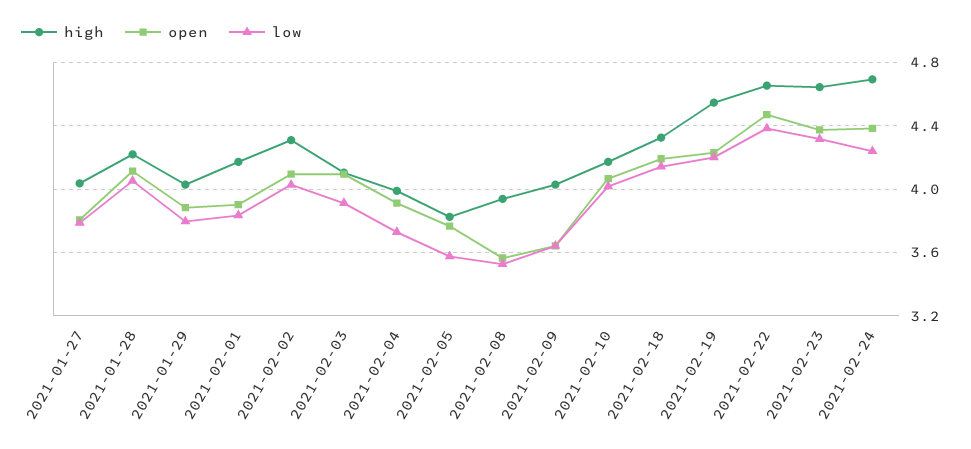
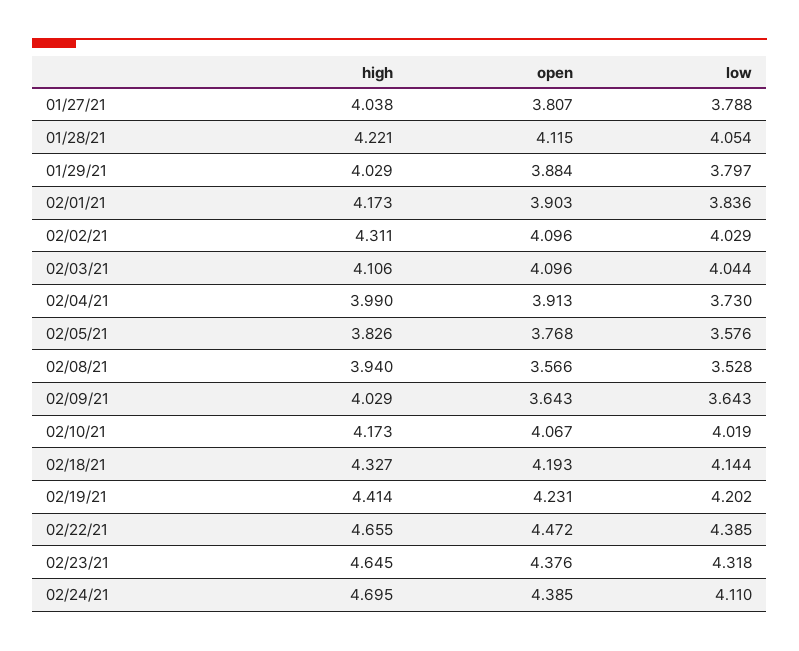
  {
    "high": {
      "2021-01-27": 4.038,
      "2021-01-28": 4.221,
      "2021-01-29": 4.029,
      "2021-02-01": 4.173,
      "2021-02-02": 4.311,
      "2021-02-03": 4.106,
      "2021-02-04": 3.99,
      "2021-02-05": 3.826,
      "2021-02-08": 3.94,
      "2021-02-09": 4.029,
      "2021-02-10": 4.173,
      "2021-02-18": 4.327,
-     "2021-02-19": 4.55,
+     "2021-02-19": 4.414,
      "2021-02-22": 4.655,
      "2021-02-23": 4.645,
      "2021-02-24": 4.695
    },
    "open": {
      "2021-01-27": 3.807,
      "2021-01-28": 4.115,
      "2021-01-29": 3.884,
      "2021-02-01": 3.903,
      "2021-02-02": 4.096,
      "2021-02-03": 4.096,
      "2021-02-04": 3.913,
      "2021-02-05": 3.768,
      "2021-02-08": 3.566,
      "2021-02-09": 3.643,
      "2021-02-10": 4.067,
      "2021-02-18": 4.193,
      "2021-02-19": 4.231,
      "2021-02-22": 4.472,
      "2021-02-23": 4.376,
      "2021-02-24": 4.385
    },
    "low": {
      "2021-01-27": 3.788,
      "2021-01-28": 4.054,
      "2021-01-29": 3.797,
      "2021-02-01": 3.836,
      "2021-02-02": 4.029,
-     "2021-02-03": 3.9,
+     "2021-02-03": 4.044,
      "2021-02-04": 3.73,
      "2021-02-05": 3.576,
      "2021-02-08": 3.528,
      "2021-02-09": 3.643,
      "2021-02-10": 4.019,
      "2021-02-18": 4.144,
      "2021-02-19": 4.202,
      "2021-02-22": 4.385,
      "2021-02-23": 4.318,
-     "2021-02-24": 4.25
+     "2021-02-24": 4.11
    }
  }

